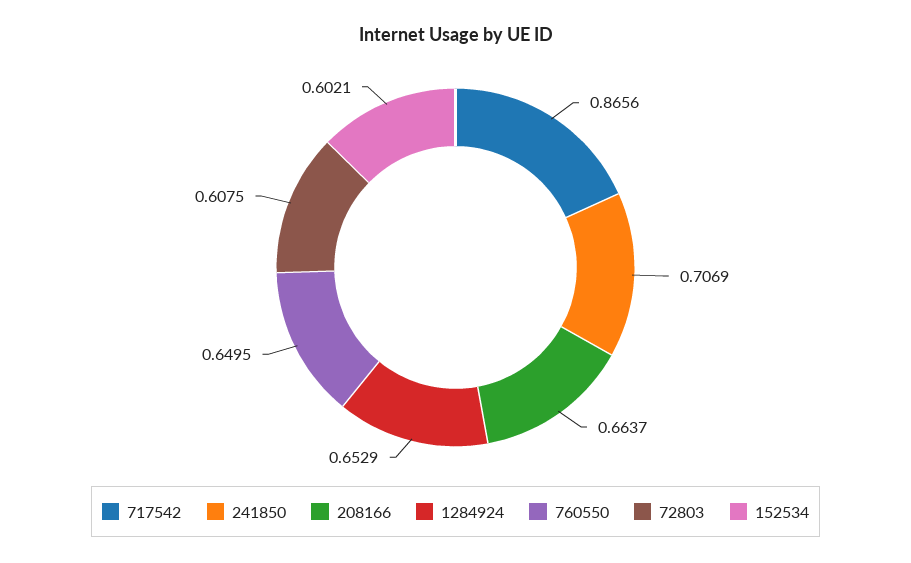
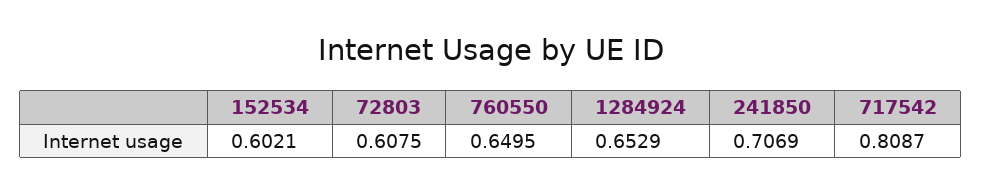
  {
-   "717542": 0.8656,
+   "717542": 0.8087,
    "241850": 0.7069,
-   "208166": 0.6637,
    "1284924": 0.6529,
    "760550": 0.6495,
    "72803": 0.6075,
    "152534": 0.6021
  }

